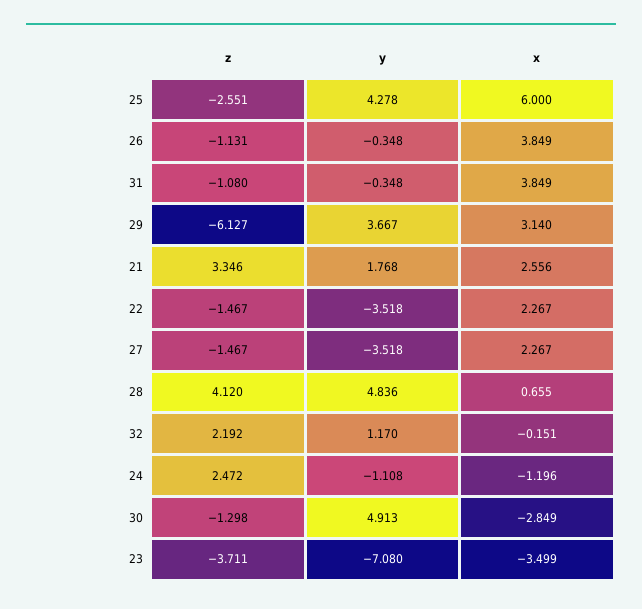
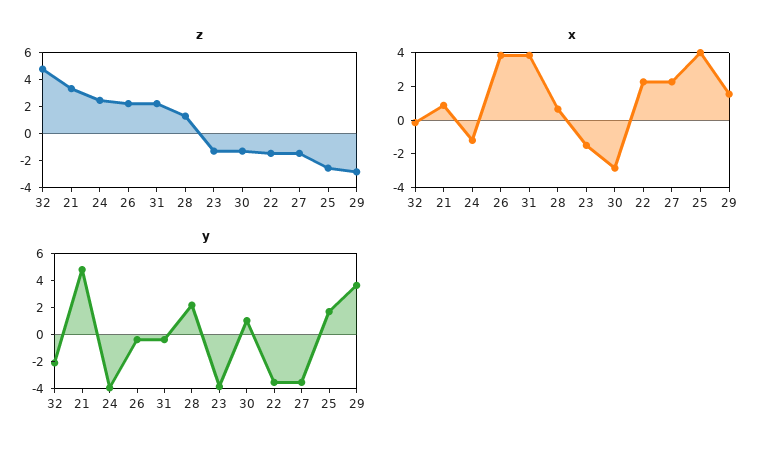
  {
    "z": {
      "25": -2.551,
-     "26": -1.131,
+     "26": 2,
-     "31": -1.08,
+     "31": 2,
-     "29": -6.127,
+     "29": -3,
      "21": 3.346,
      "22": -1.467,
      "27": -1.467,
-     "28": 4.12,
+     "28": 1,
-     "32": 2.192,
+     "32": 5,
      "24": 2.472,
      "30": -1.298,
-     "23": -3.711
+     "23": -1
    },
    "y": {
-     "25": 4.278,
+     "25": 2,
      "26": -0.348,
      "31": -0.348,
      "29": 3.667,
-     "21": 1.768,
+     "21": 5,
      "22": -3.518,
      "27": -3.518,
-     "28": 4.836,
+     "28": 2,
-     "32": 1.17,
+     "32": -2,
-     "24": -1.108,
+     "24": -4,
-     "30": 4.913,
+     "30": 1,
-     "23": -7.08
+     "23": -4
    },
    "x": {
-     "25": 6,
+     "25": 4,
      "26": 3.849,
      "31": 3.849,
-     "29": 3.14,
+     "29": 1.5,
-     "21": 2.556,
+     "21": 1,
      "22": 2.267,
      "27": 2.267,
      "28": 0.655,
      "32": -0.151,
      "24": -1.196,
      "30": -2.849,
-     "23": -3.499
+     "23": -1.5
    }
  }

